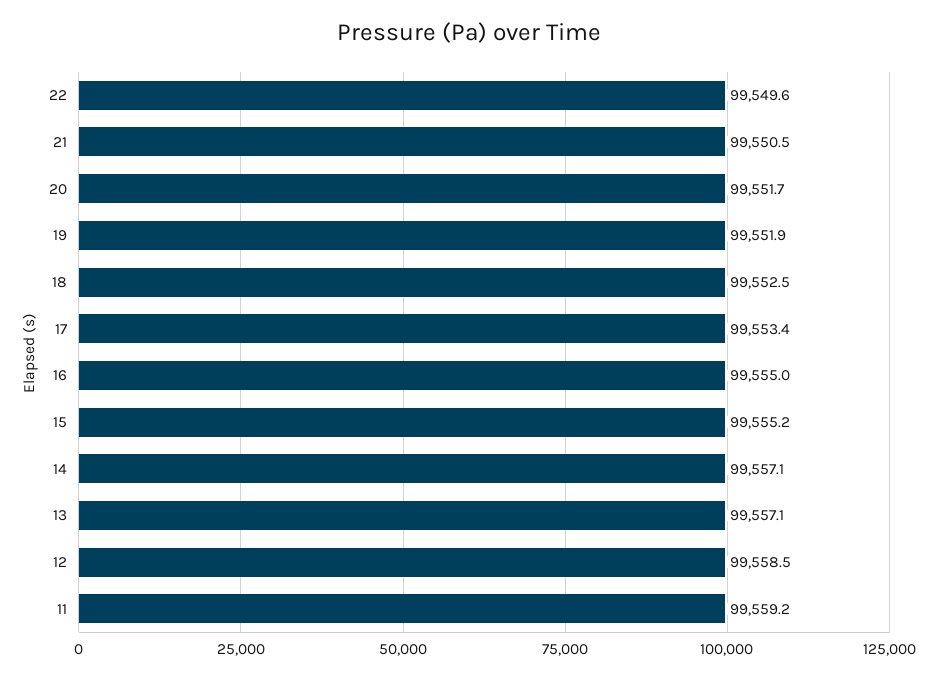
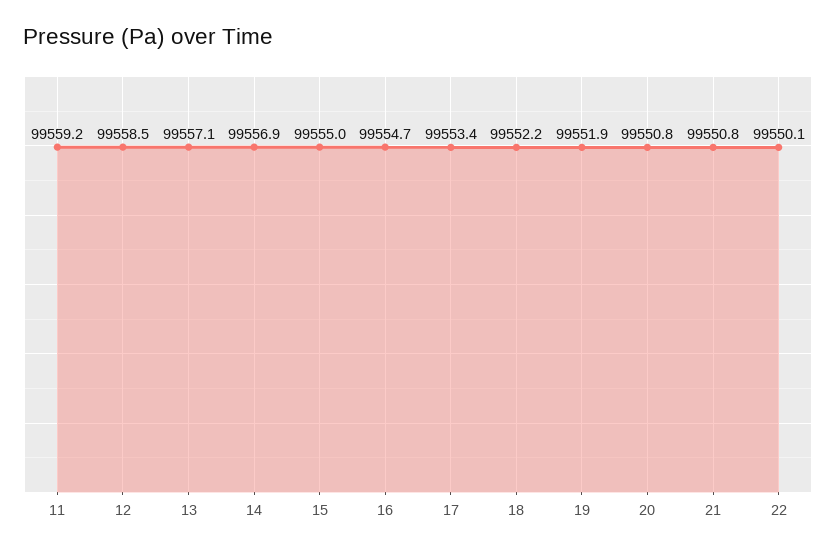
  {
-   "22": 99549.6,
+   "22": 99550.1,
-   "21": 99550.5,
+   "21": 99550.8,
-   "20": 99551.7,
+   "20": 99550.8,
    "19": 99551.9,
-   "18": 99552.5,
+   "18": 99552.2,
    "17": 99553.4,
-   "16": 99555,
+   "16": 99554.7,
-   "15": 99555.2,
+   "15": 99555,
-   "14": 99557.1,
+   "14": 99556.9,
    "13": 99557.1,
    "12": 99558.5,
    "11": 99559.2
  }

